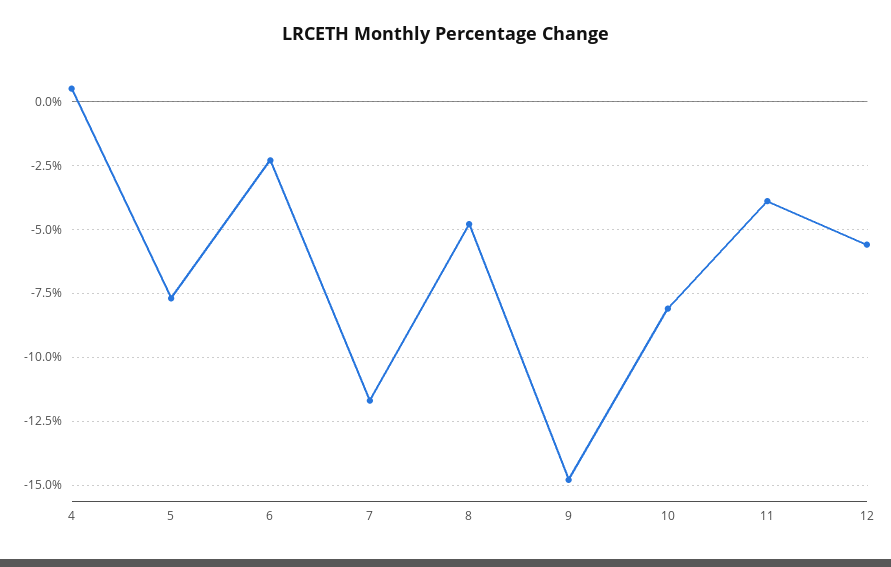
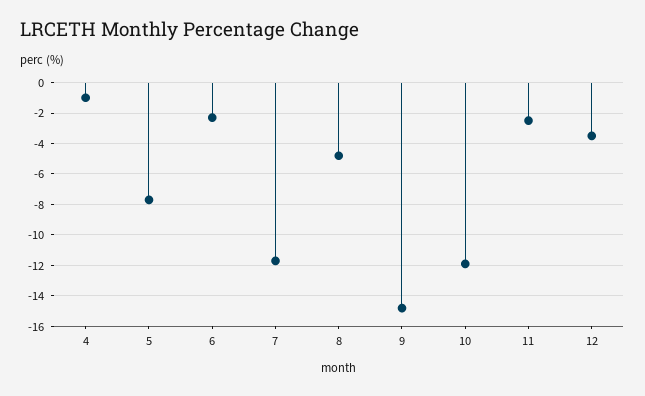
  {
-   "4": 0.5,
+   "4": -1,
    "5": -7.5,
    "6": -2.5,
    "7": -11.5,
    "8": -5,
    "9": -15,
-   "10": -8,
+   "10": -12,
-   "11": -4,
+   "11": -2.5,
-   "12": -5.5
+   "12": -3.5
  }

